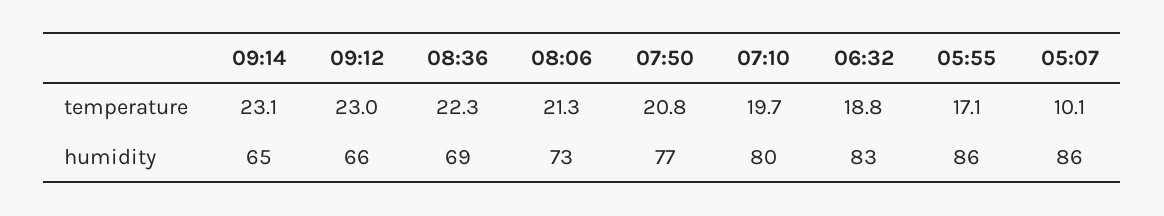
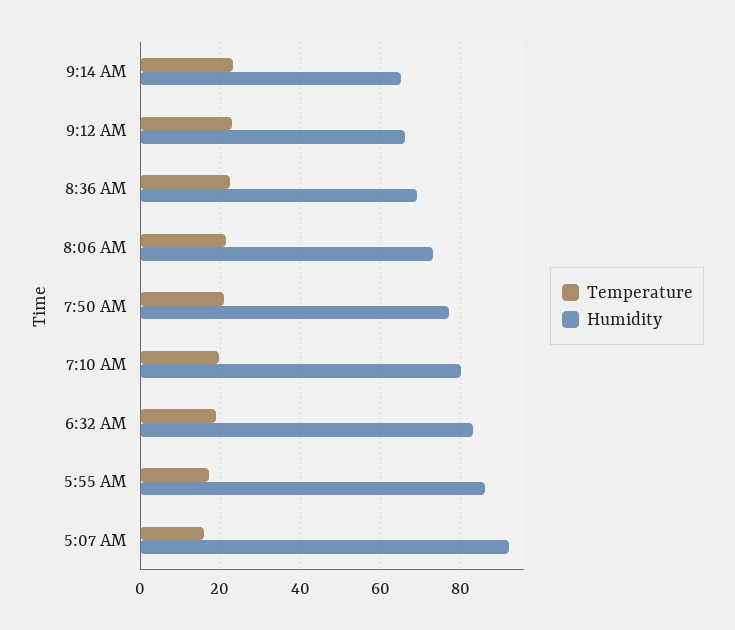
  {
    "temperature": {
      "09:14": 23.1,
      "09:12": 23,
      "08:36": 22.3,
      "08:06": 21.3,
      "07:50": 20.8,
      "07:10": 19.7,
      "06:32": 18.8,
      "05:55": 17.1,
-     "05:07": 10.1
+     "05:07": 16
    },
    "humidity": {
      "09:14": 65,
      "09:12": 66,
      "08:36": 69,
      "08:06": 73,
      "07:50": 77,
      "07:10": 80,
      "06:32": 83,
      "05:55": 86,
-     "05:07": 86
+     "05:07": 92
    }
  }

